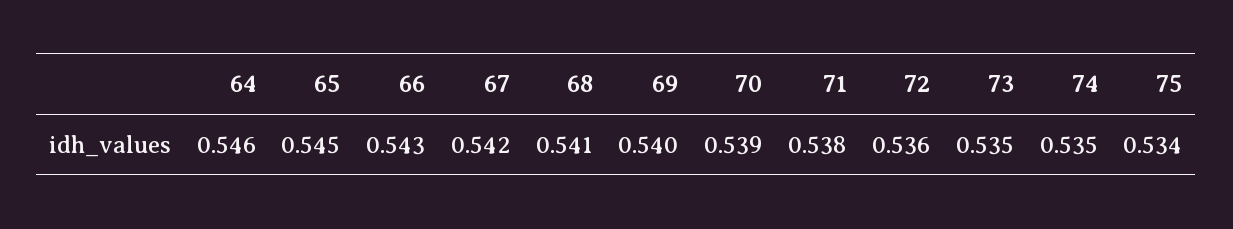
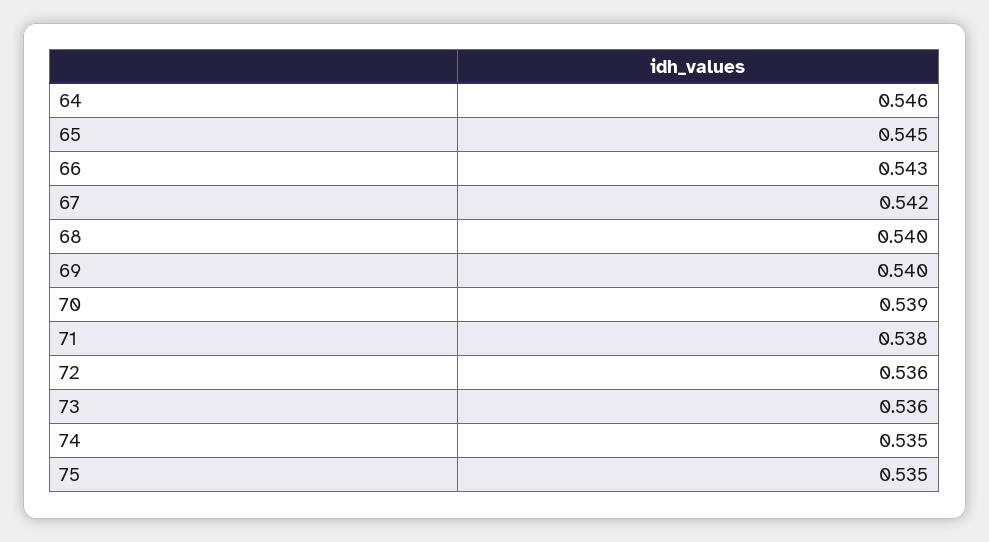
  {
    "64": 0.546,
    "65": 0.545,
    "66": 0.543,
    "67": 0.542,
-   "68": 0.541,
+   "68": 0.54,
    "69": 0.54,
    "70": 0.539,
    "71": 0.538,
    "72": 0.536,
-   "73": 0.535,
+   "73": 0.536,
    "74": 0.535,
-   "75": 0.534
+   "75": 0.535
  }

